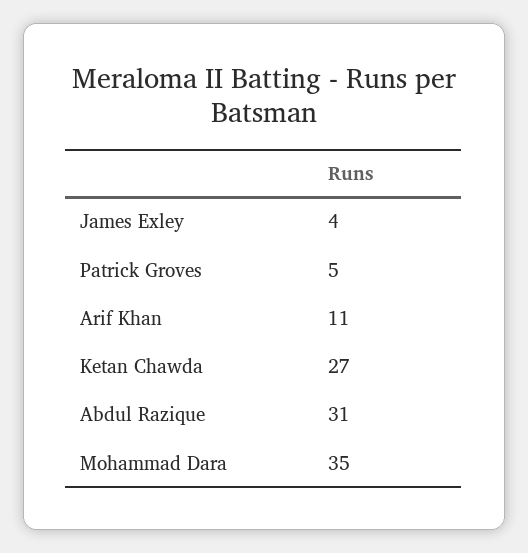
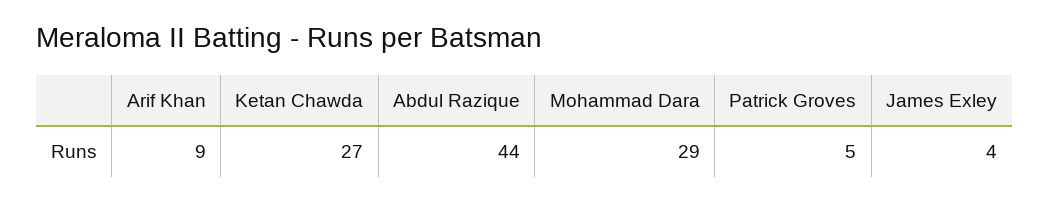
  {
    "James Exley": 4,
    "Patrick Groves": 5,
-   "Arif Khan": 11,
+   "Arif Khan": 9,
    "Ketan Chawda": 27,
-   "Abdul Razique": 31,
+   "Abdul Razique": 44,
-   "Mohammad Dara": 35
+   "Mohammad Dara": 29
  }

